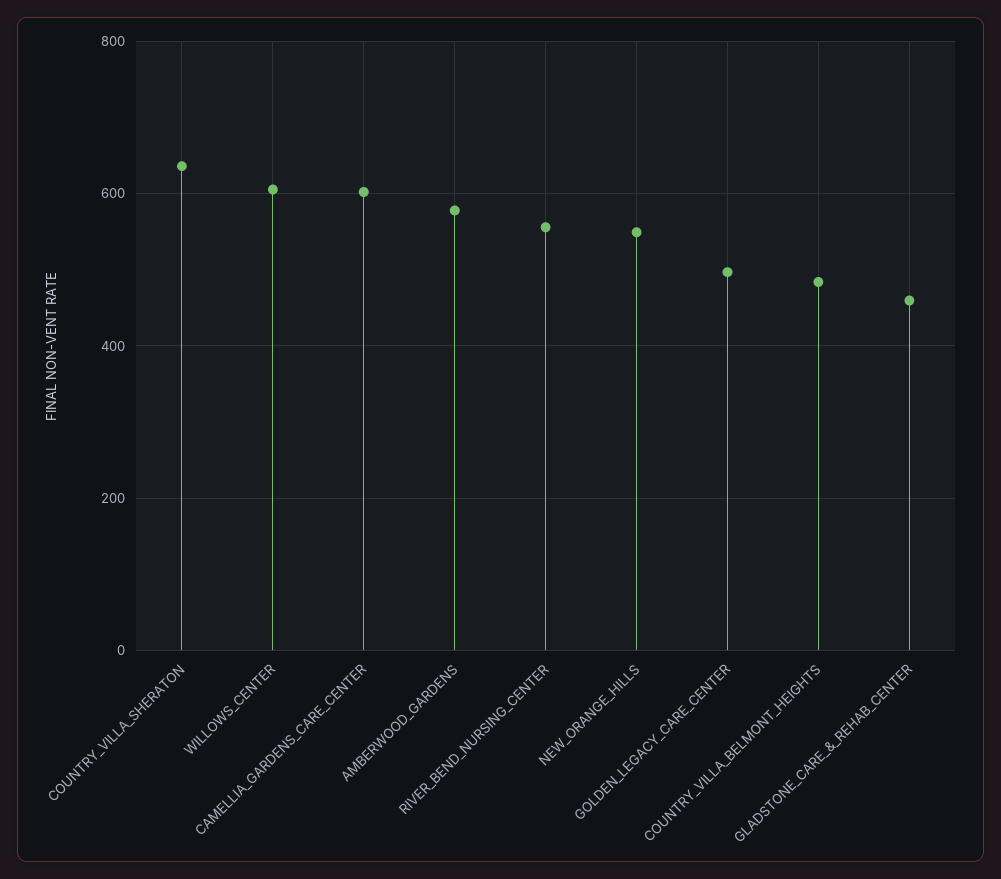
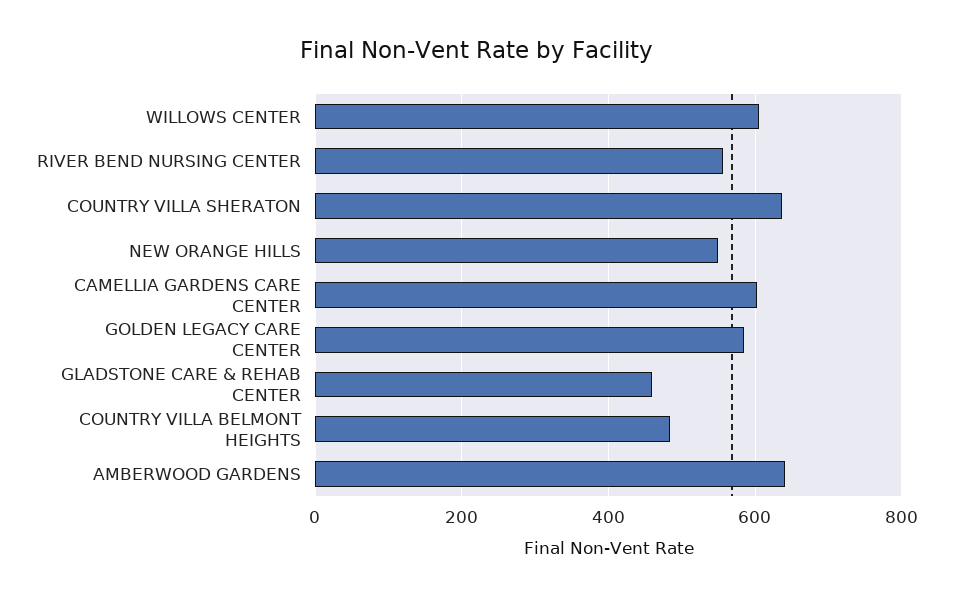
  {
    "COUNTRY_VILLA_SHERATON": 640,
    "WILLOWS_CENTER": 600,
    "CAMELLIA_GARDENS_CARE_CENTER": 600,
-   "AMBERWOOD_GARDENS": 580,
+   "AMBERWOOD_GARDENS": 640,
    "RIVER_BEND_NURSING_CENTER": 560,
    "NEW_ORANGE_HILLS": 540,
-   "GOLDEN_LEGACY_CARE_CENTER": 500,
+   "GOLDEN_LEGACY_CARE_CENTER": 580,
    "COUNTRY_VILLA_BELMONT_HEIGHTS": 480,
    "GLADSTONE_CARE_&_REHAB_CENTER": 460
  }

